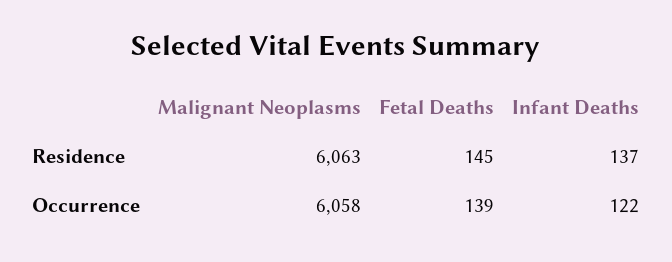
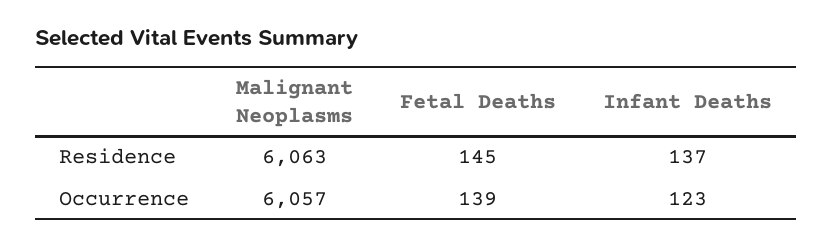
  {
    "Malignant Neoplasms": {
      "Residence": 6063,
-     "Occurrence": 6058
+     "Occurrence": 6057
    },
    "Fetal Deaths": {
      "Residence": 145,
      "Occurrence": 139
    },
    "Infant Deaths": {
      "Residence": 137,
-     "Occurrence": 122
+     "Occurrence": 123
    }
  }

